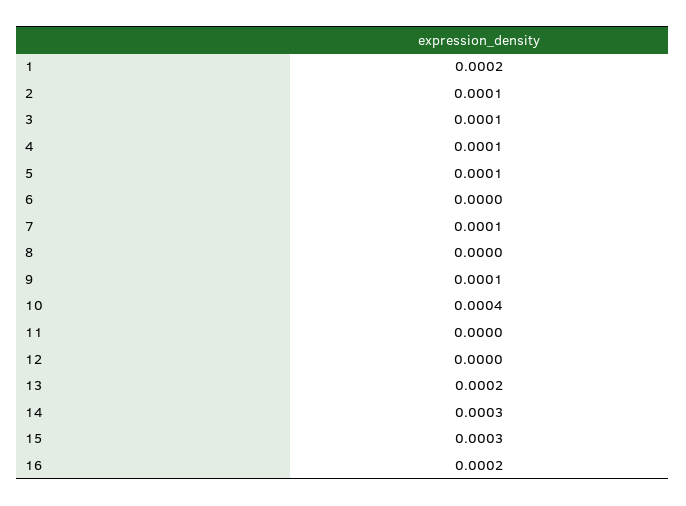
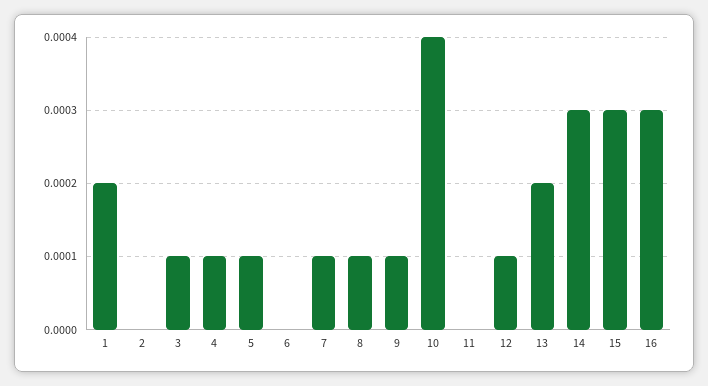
  {
    "1": 0.0002,
-   "2": 0.0001,
+   "2": 0,
    "3": 0.0001,
    "4": 0.0001,
    "5": 0.0001,
    "6": 0,
    "7": 0.0001,
-   "8": 0,
+   "8": 0.0001,
    "9": 0.0001,
    "10": 0.0004,
    "11": 0,
-   "12": 0,
+   "12": 0.0001,
    "13": 0.0002,
    "14": 0.0003,
    "15": 0.0003,
-   "16": 0.0002
+   "16": 0.0003
  }

